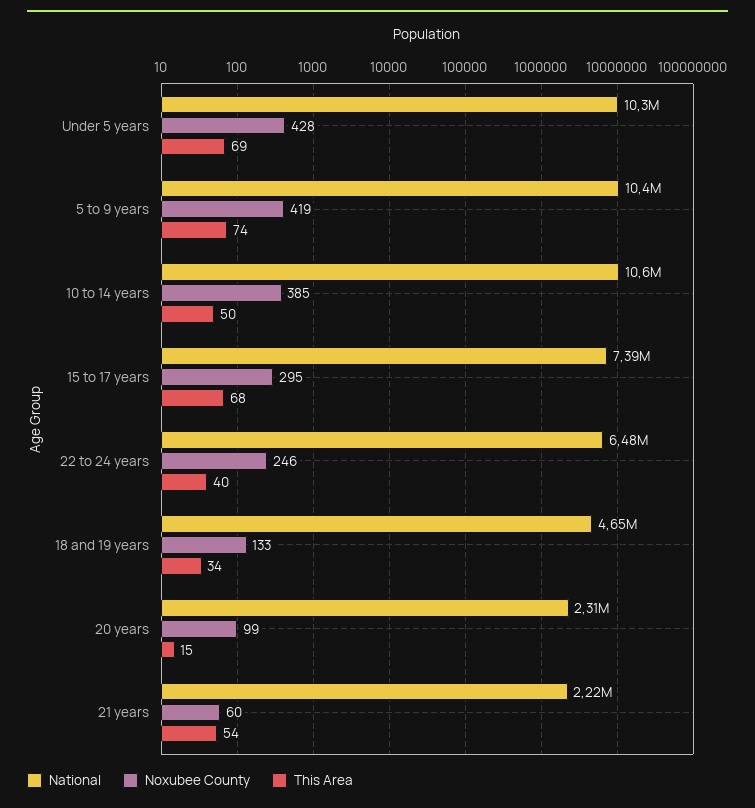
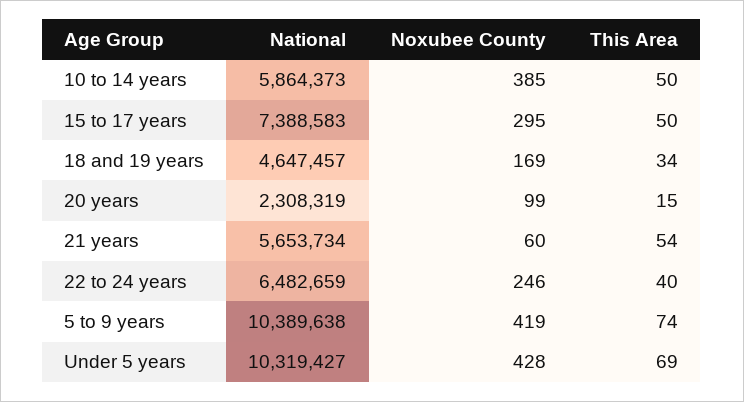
  {
    "National": {
      "Under 5 years": 10319427,
      "5 to 9 years": 10389638,
-     "10 to 14 years": 10600000,
+     "10 to 14 years": 5864373,
      "15 to 17 years": 7388583,
      "22 to 24 years": 6482659,
      "18 and 19 years": 4647457,
      "20 years": 2308319,
-     "21 years": 2220000
+     "21 years": 5653734
    },
    "Noxubee County": {
      "Under 5 years": 428,
      "5 to 9 years": 419,
      "10 to 14 years": 385,
      "15 to 17 years": 295,
      "22 to 24 years": 246,
-     "18 and 19 years": 133,
+     "18 and 19 years": 169,
      "20 years": 99,
      "21 years": 60
    },
    "This Area": {
      "Under 5 years": 69,
      "5 to 9 years": 74,
      "10 to 14 years": 50,
-     "15 to 17 years": 68,
+     "15 to 17 years": 50,
      "22 to 24 years": 40,
      "18 and 19 years": 34,
      "20 years": 15,
      "21 years": 54
    }
  }

